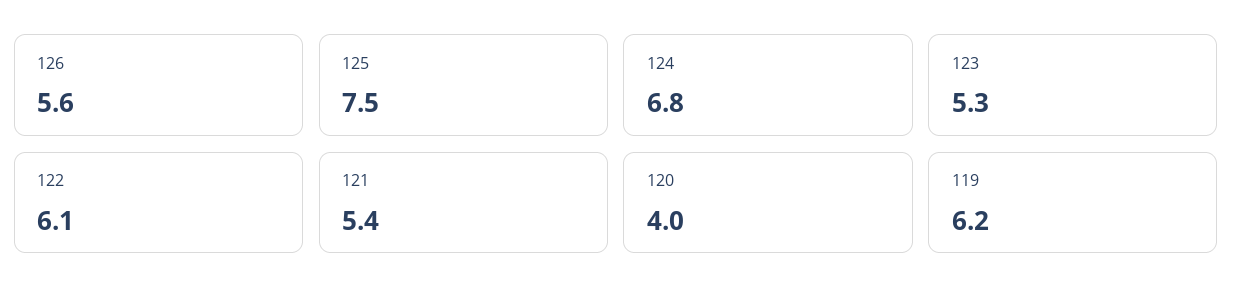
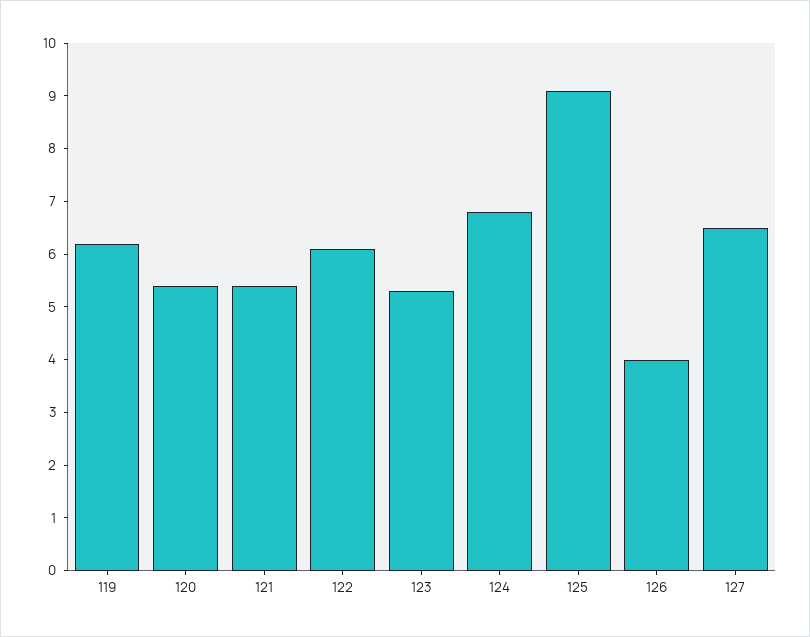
  {
-   "126": 5.6,
+   "126": 4,
-   "125": 7.5,
+   "125": 9,
    "124": 6.8,
    "123": 5.3,
    "122": 6.1,
    "121": 5.4,
-   "120": 4,
+   "120": 5.5,
-   "119": 6.2
+   "119": 6.2,
+   "127": 6.5
  }

